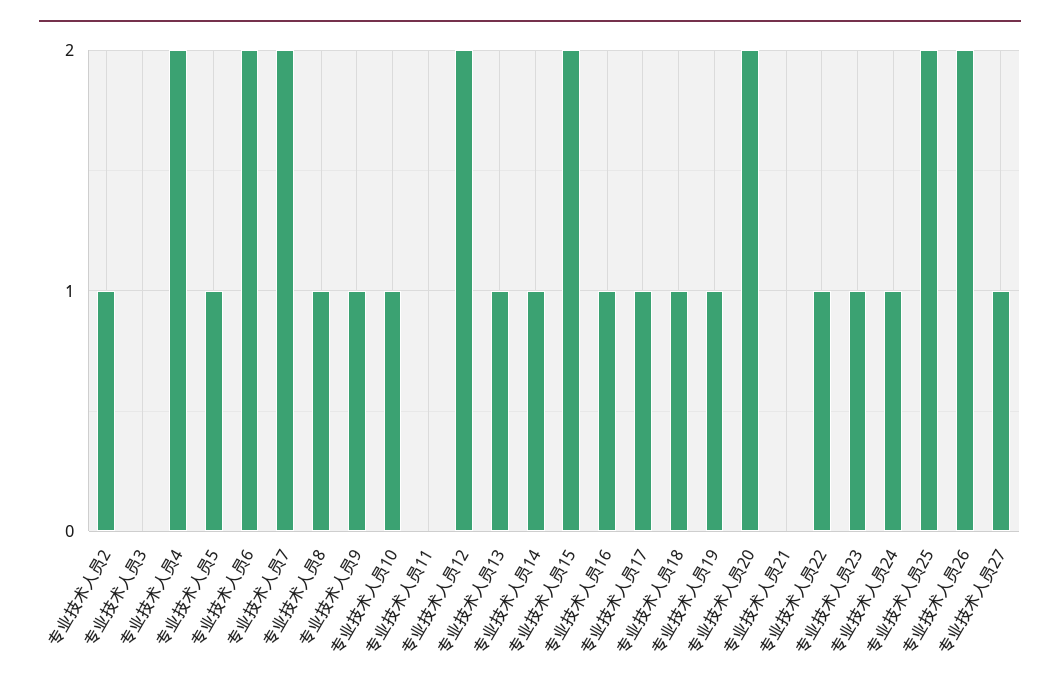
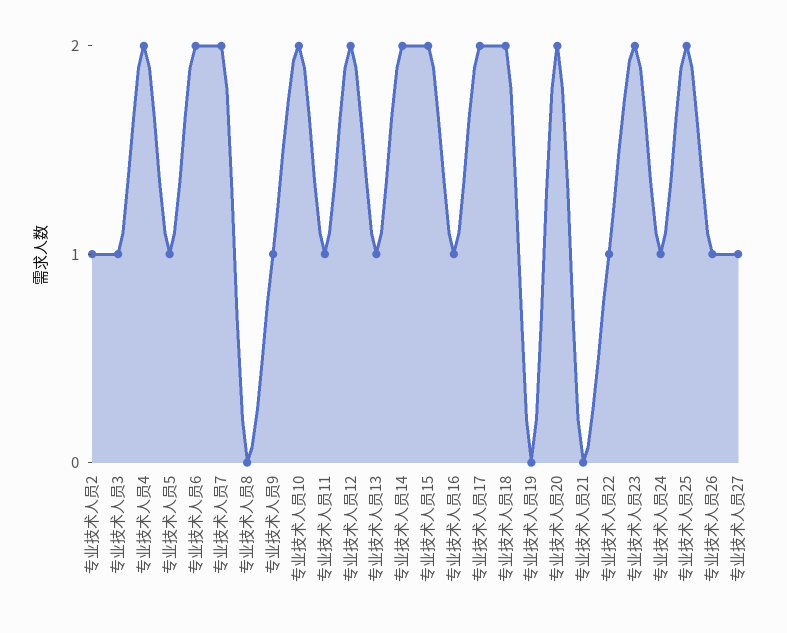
  {
    "专业技术人员2": 1,
-   "专业技术人员3": 0,
+   "专业技术人员3": 1,
    "专业技术人员4": 2,
    "专业技术人员5": 1,
    "专业技术人员6": 2,
    "专业技术人员7": 2,
-   "专业技术人员8": 1,
+   "专业技术人员8": 0,
    "专业技术人员9": 1,
-   "专业技术人员10": 1,
+   "专业技术人员10": 2,
-   "专业技术人员11": 0,
+   "专业技术人员11": 1,
    "专业技术人员12": 2,
    "专业技术人员13": 1,
-   "专业技术人员14": 1,
+   "专业技术人员14": 2,
    "专业技术人员15": 2,
    "专业技术人员16": 1,
-   "专业技术人员17": 1,
+   "专业技术人员17": 2,
-   "专业技术人员18": 1,
+   "专业技术人员18": 2,
-   "专业技术人员19": 1,
+   "专业技术人员19": 0,
    "专业技术人员20": 2,
    "专业技术人员21": 0,
    "专业技术人员22": 1,
-   "专业技术人员23": 1,
+   "专业技术人员23": 2,
    "专业技术人员24": 1,
    "专业技术人员25": 2,
-   "专业技术人员26": 2,
+   "专业技术人员26": 1,
    "专业技术人员27": 1
  }

